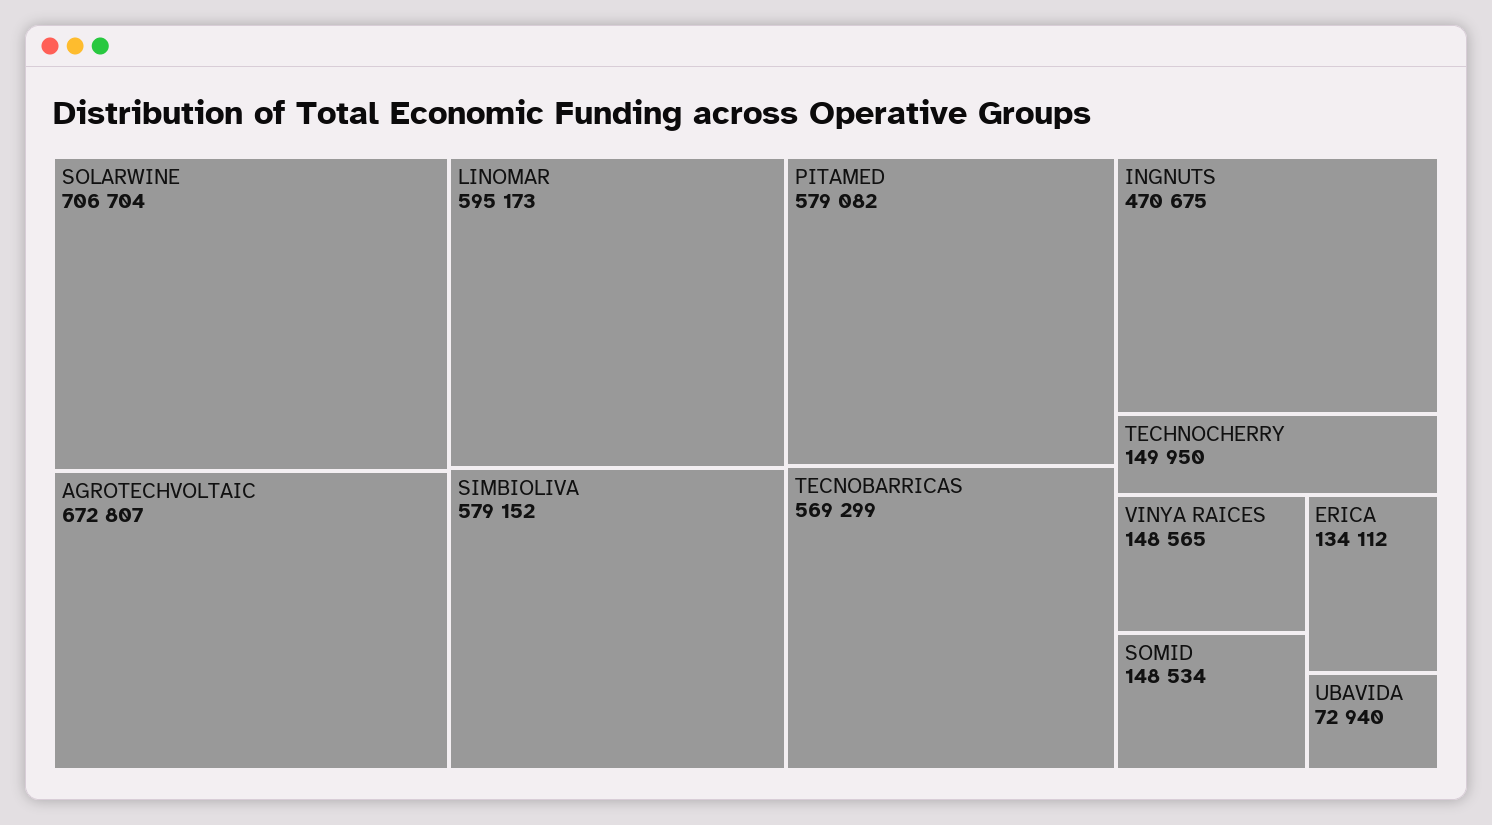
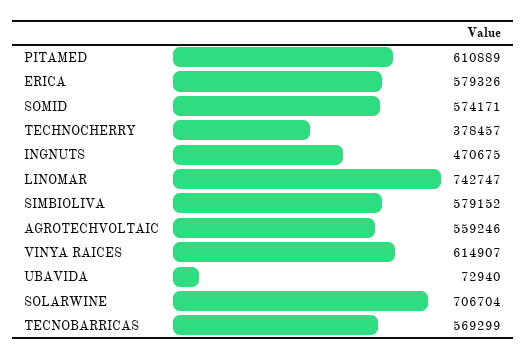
  {
    "SOLARWINE": 706704,
-   "AGROTECHVOLTAIC": 672807,
+   "AGROTECHVOLTAIC": 559246,
-   "LINOMAR": 595173,
+   "LINOMAR": 742747,
    "SIMBIOLIVA": 579152,
-   "PITAMED": 579082,
+   "PITAMED": 610889,
    "TECNOBARRICAS": 569299,
    "INGNUTS": 470675,
-   "TECHNOCHERRY": 149950,
+   "TECHNOCHERRY": 378457,
-   "VINYA RAICES": 148565,
+   "VINYA RAICES": 614907,
-   "SOMID": 148534,
+   "SOMID": 574171,
-   "ERICA": 134112,
+   "ERICA": 579326,
    "UBAVIDA": 72940
  }

